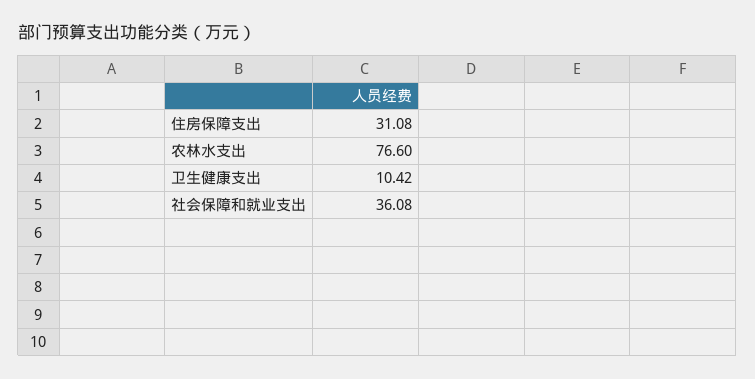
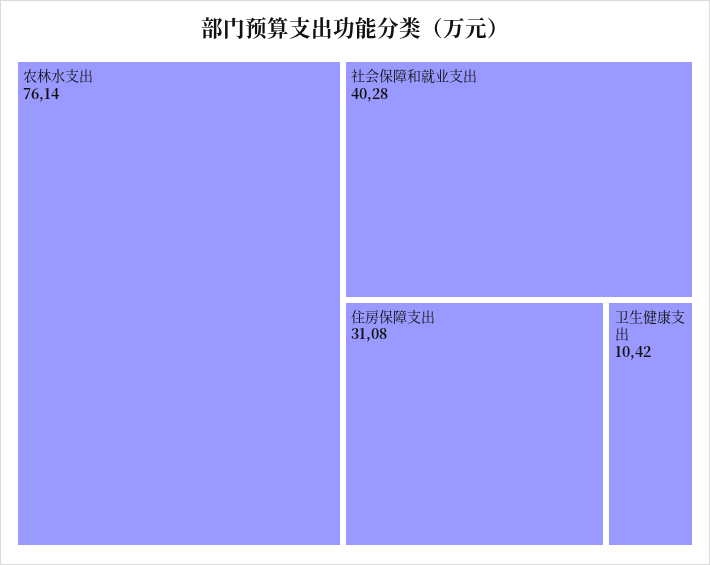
  {
    "住房保障支出": 31.08,
-   "农林水支出": 76.6,
+   "农林水支出": 76.14,
    "卫生健康支出": 10.42,
-   "社会保障和就业支出": 36.08
+   "社会保障和就业支出": 40.28
  }

